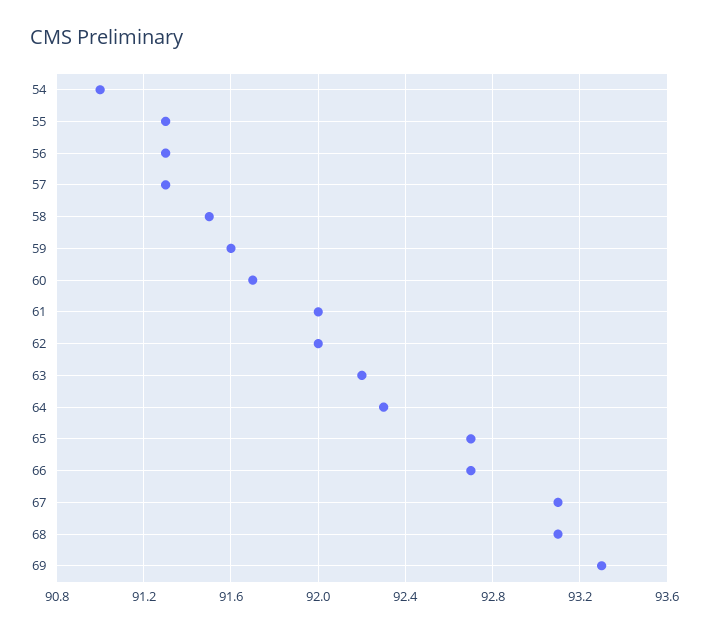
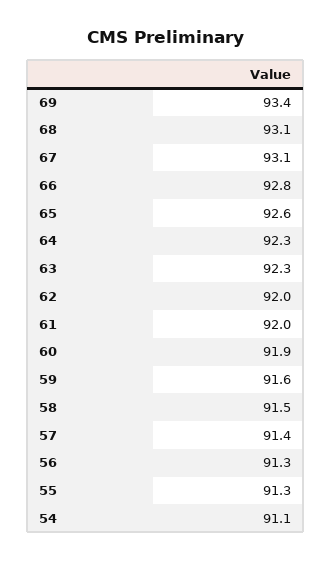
  {
-   "54": 91,
+   "54": 91.1,
    "55": 91.3,
    "56": 91.3,
-   "57": 91.3,
+   "57": 91.4,
    "58": 91.5,
    "59": 91.6,
-   "60": 91.7,
+   "60": 91.9,
    "61": 92,
    "62": 92,
-   "63": 92.2,
+   "63": 92.3,
    "64": 92.3,
-   "65": 92.7,
+   "65": 92.6,
-   "66": 92.7,
+   "66": 92.8,
    "67": 93.1,
    "68": 93.1,
-   "69": 93.3
+   "69": 93.4
  }

